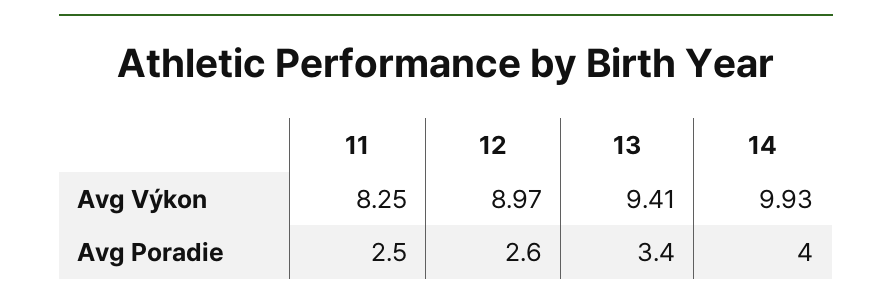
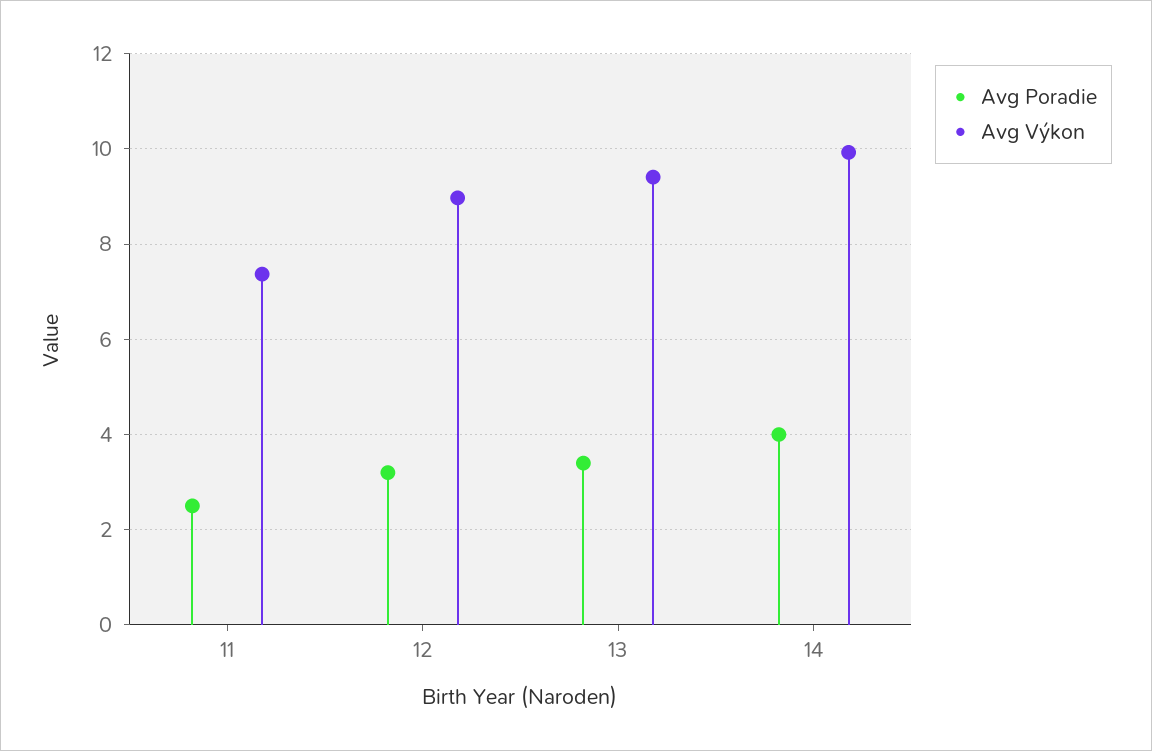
  {
    "Avg Výkon": {
-     "11": 8.25,
+     "11": 7.4,
      "12": 8.97,
      "13": 9.41,
      "14": 9.93
    },
    "Avg Poradie": {
      "11": 2.5,
-     "12": 2.6,
+     "12": 3.2,
      "13": 3.4,
      "14": 4
    }
  }

